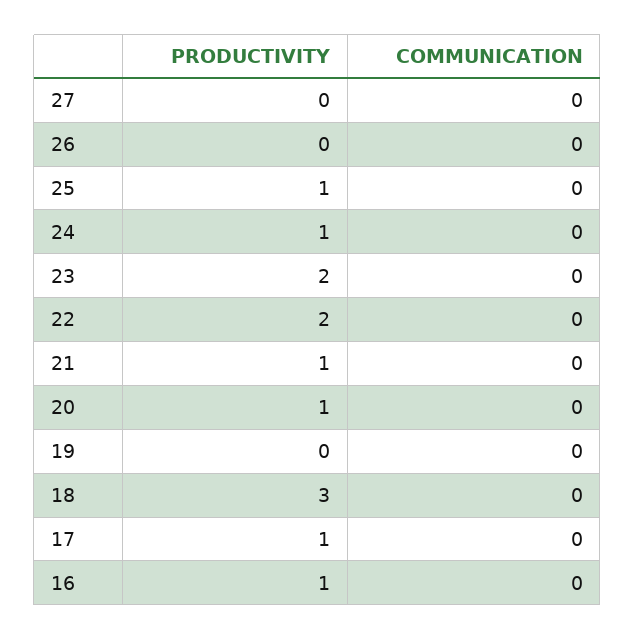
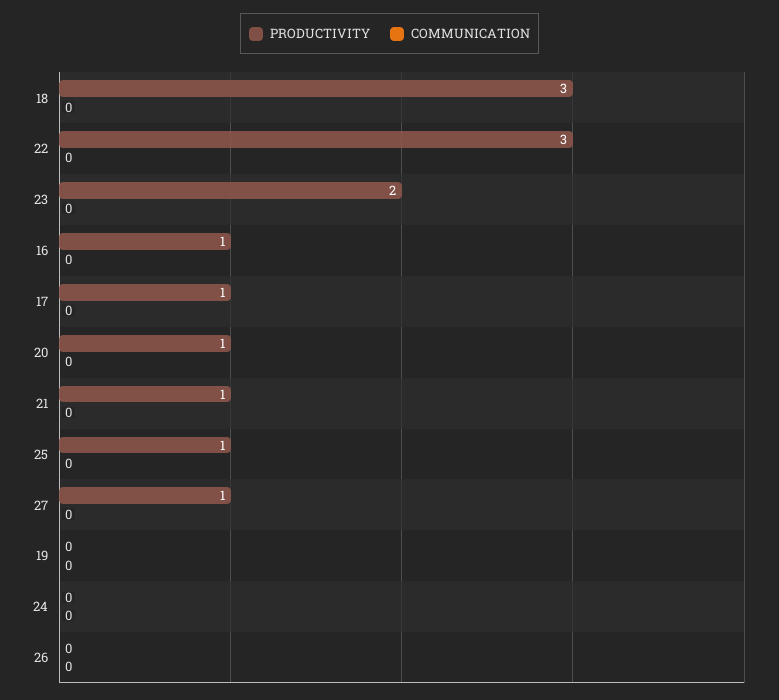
  {
    "PRODUCTIVITY": {
-     "27": 0,
+     "27": 1,
      "26": 0,
      "25": 1,
-     "24": 1,
+     "24": 0,
      "23": 2,
-     "22": 2,
+     "22": 3,
      "21": 1,
      "20": 1,
      "19": 0,
      "18": 3,
      "17": 1,
      "16": 1
    },
    "COMMUNICATION": {
      "27": 0,
      "26": 0,
      "25": 0,
      "24": 0,
      "23": 0,
      "22": 0,
      "21": 0,
      "20": 0,
      "19": 0,
      "18": 0,
      "17": 0,
      "16": 0
    }
  }

